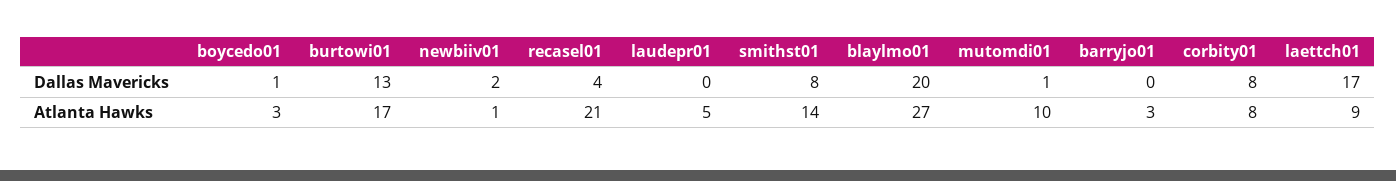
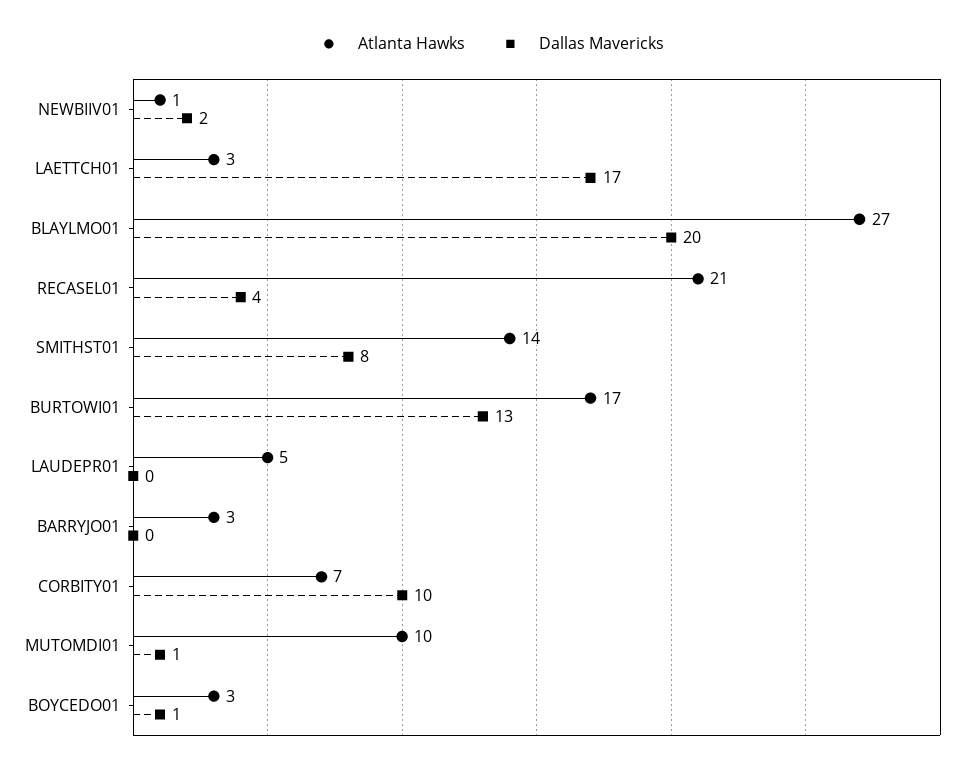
  {
    "Dallas Mavericks": {
      "boycedo01": 1,
      "burtowi01": 13,
      "newbiiv01": 2,
      "recasel01": 4,
      "laudepr01": 0,
      "smithst01": 8,
      "blaylmo01": 20,
      "mutomdi01": 1,
      "barryjo01": 0,
-     "corbity01": 8,
+     "corbity01": 10,
      "laettch01": 17
    },
    "Atlanta Hawks": {
      "boycedo01": 3,
      "burtowi01": 17,
      "newbiiv01": 1,
      "recasel01": 21,
      "laudepr01": 5,
      "smithst01": 14,
      "blaylmo01": 27,
      "mutomdi01": 10,
      "barryjo01": 3,
-     "corbity01": 8,
+     "corbity01": 7,
-     "laettch01": 9
+     "laettch01": 3
    }
  }

